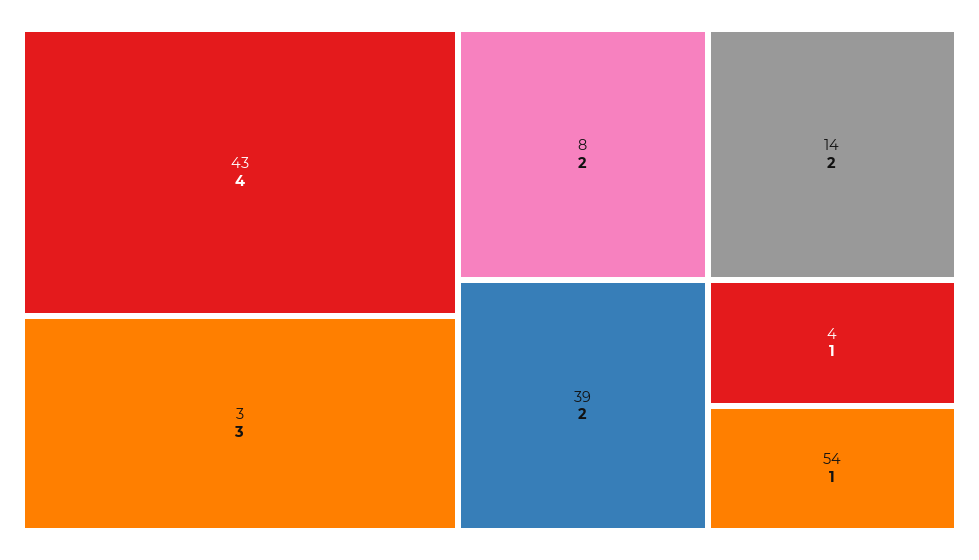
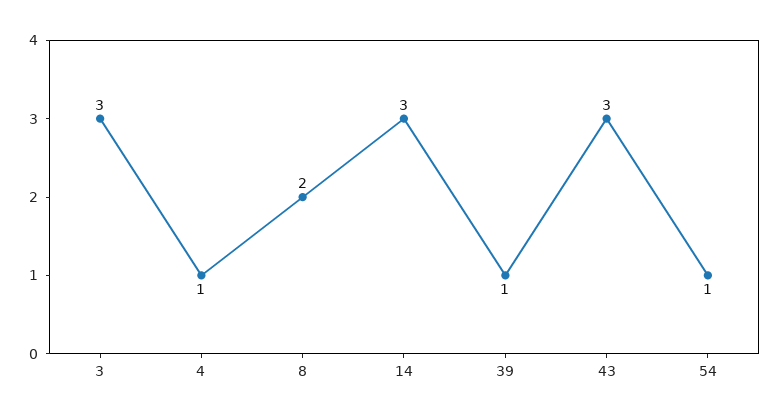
  {
-   "43": 4,
+   "43": 3,
    "3": 3,
    "8": 2,
-   "14": 2,
+   "14": 3,
-   "39": 2,
+   "39": 1,
    "4": 1,
    "54": 1
  }

